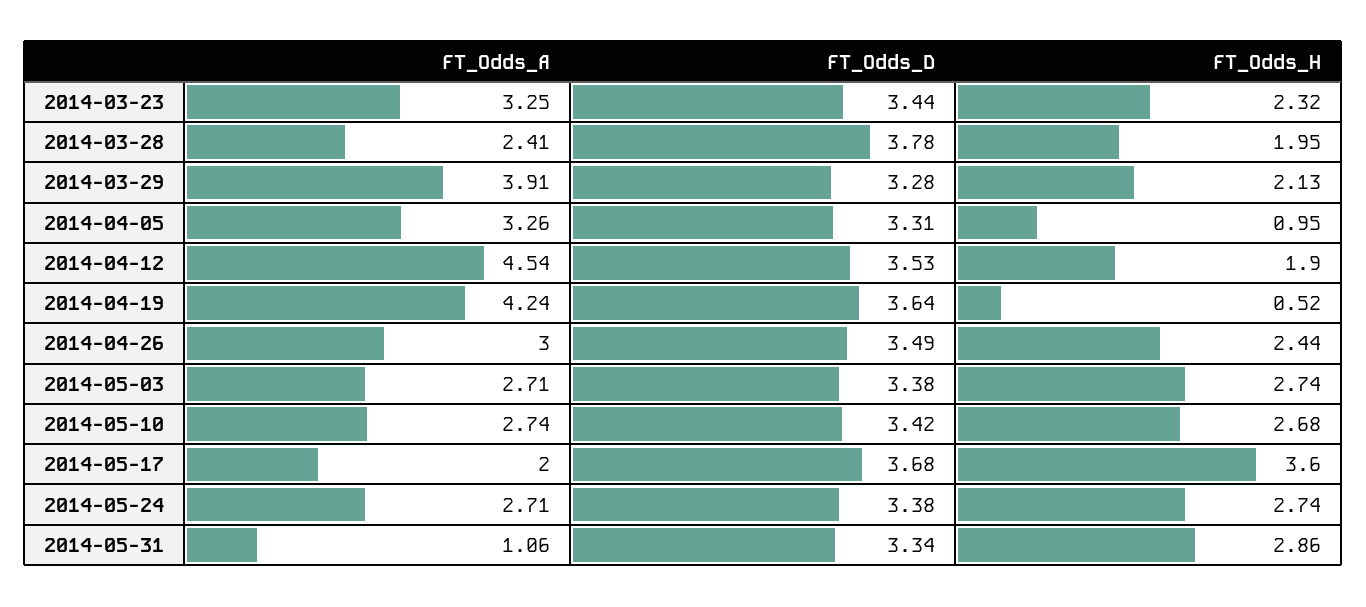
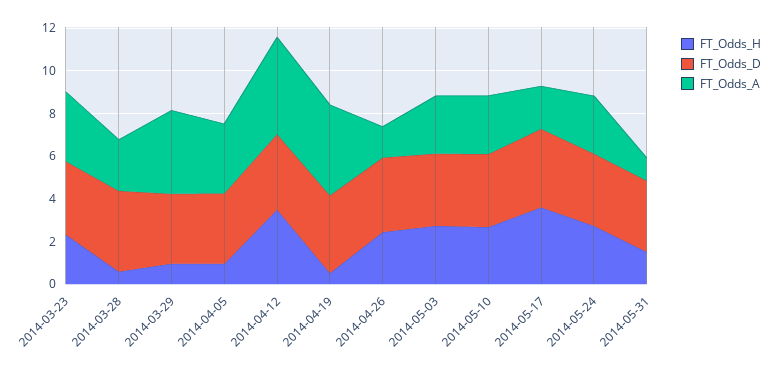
  {
    "FT_Odds_A": {
      "2014-03-23": 3.25,
      "2014-03-28": 2.41,
      "2014-03-29": 3.91,
      "2014-04-05": 3.26,
      "2014-04-12": 4.54,
      "2014-04-19": 4.24,
-     "2014-04-26": 3,
+     "2014-04-26": 1.5,
      "2014-05-03": 2.71,
      "2014-05-10": 2.74,
      "2014-05-17": 2,
      "2014-05-24": 2.71,
      "2014-05-31": 1.06
    },
    "FT_Odds_D": {
      "2014-03-23": 3.44,
      "2014-03-28": 3.78,
      "2014-03-29": 3.28,
      "2014-04-05": 3.31,
      "2014-04-12": 3.53,
      "2014-04-19": 3.64,
      "2014-04-26": 3.49,
      "2014-05-03": 3.38,
      "2014-05-10": 3.42,
      "2014-05-17": 3.68,
      "2014-05-24": 3.38,
      "2014-05-31": 3.34
    },
    "FT_Odds_H": {
      "2014-03-23": 2.32,
-     "2014-03-28": 1.95,
+     "2014-03-28": 0.5,
-     "2014-03-29": 2.13,
+     "2014-03-29": 1,
      "2014-04-05": 0.95,
-     "2014-04-12": 1.9,
+     "2014-04-12": 3.5,
      "2014-04-19": 0.52,
      "2014-04-26": 2.44,
      "2014-05-03": 2.74,
      "2014-05-10": 2.68,
      "2014-05-17": 3.6,
      "2014-05-24": 2.74,
-     "2014-05-31": 2.86
+     "2014-05-31": 1.5
    }
  }

